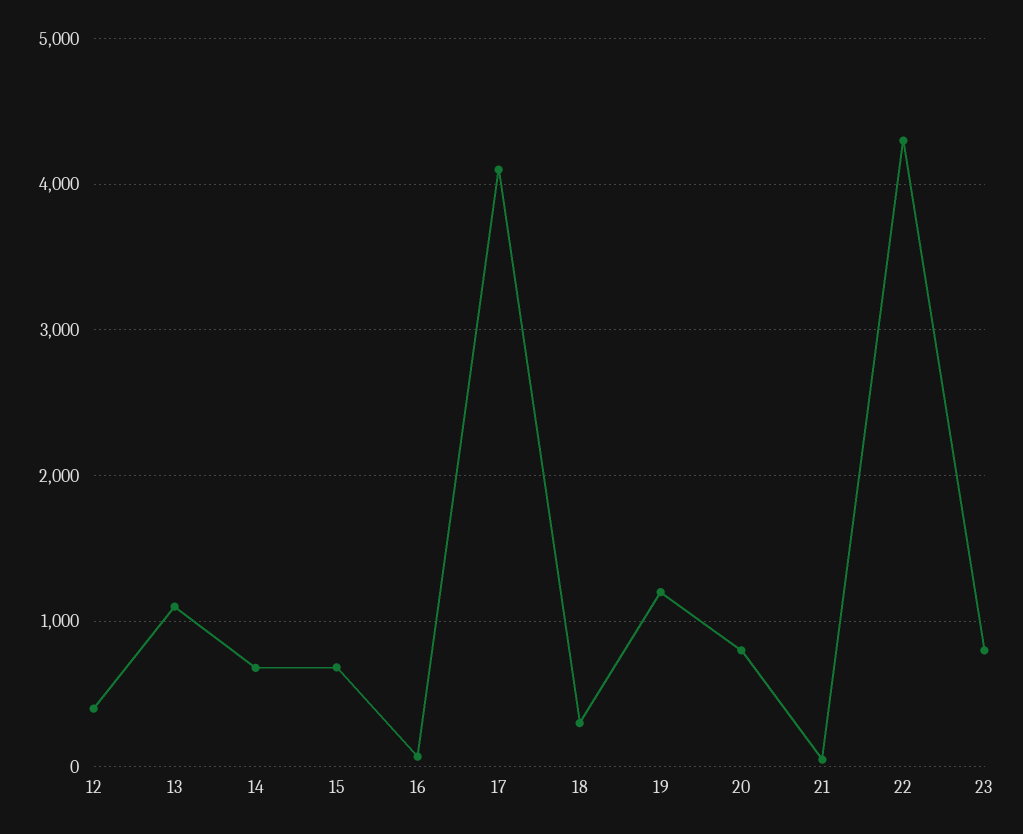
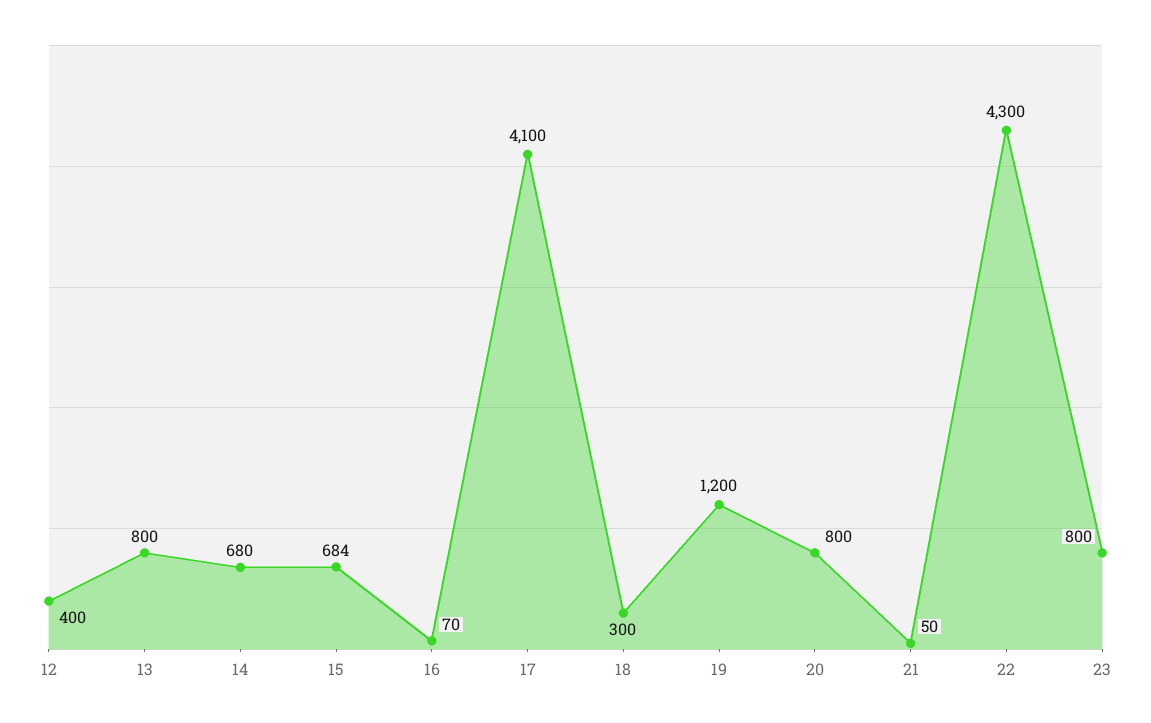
  {
    "12": 400,
-   "13": 1100,
+   "13": 800,
    "14": 680,
    "15": 684,
    "16": 70,
    "17": 4100,
    "18": 300,
    "19": 1200,
    "20": 800,
    "21": 50,
    "22": 4300,
    "23": 800
  }

